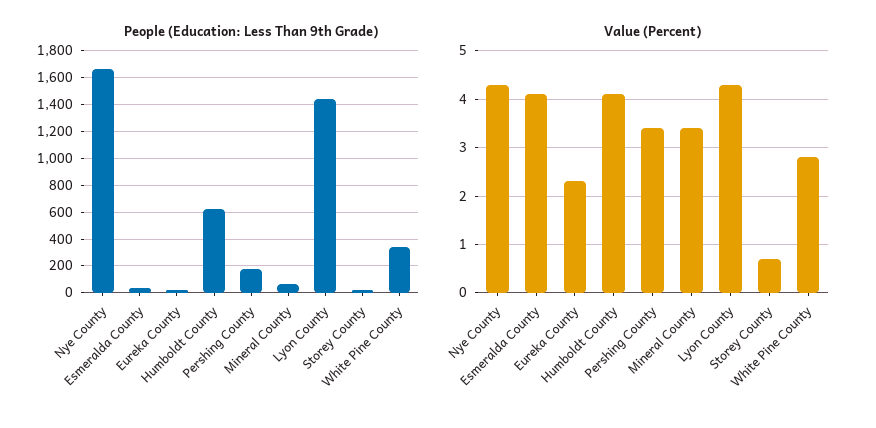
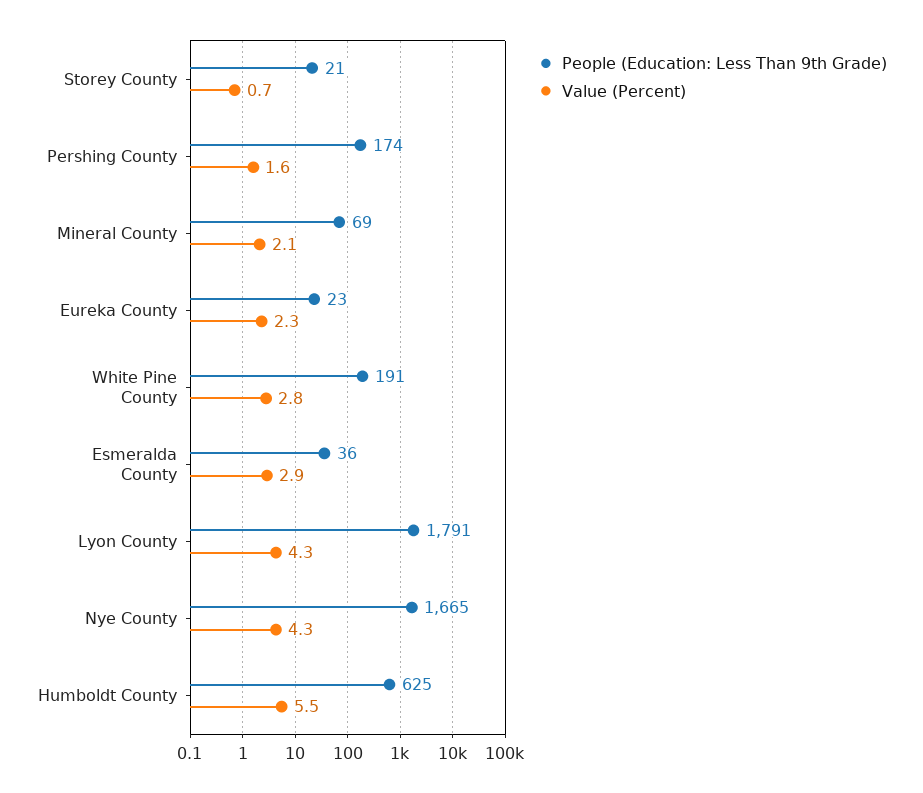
  {
    "People (Education: Less Than 9th Grade)": {
      "Nye County": 1665,
      "Esmeralda County": 36,
      "Eureka County": 23,
      "Humboldt County": 625,
      "Pershing County": 174,
      "Mineral County": 69,
-     "Lyon County": 1450,
+     "Lyon County": 1791,
      "Storey County": 21,
-     "White Pine County": 350
+     "White Pine County": 191
    },
    "Value (Percent)": {
      "Nye County": 4.3,
-     "Esmeralda County": 4,
+     "Esmeralda County": 2.9,
      "Eureka County": 2.3,
-     "Humboldt County": 4,
+     "Humboldt County": 5.5,
-     "Pershing County": 3.5,
+     "Pershing County": 1.6,
-     "Mineral County": 3.5,
+     "Mineral County": 2.1,
      "Lyon County": 4.3,
      "Storey County": 0.7,
      "White Pine County": 2.8
    }
  }

